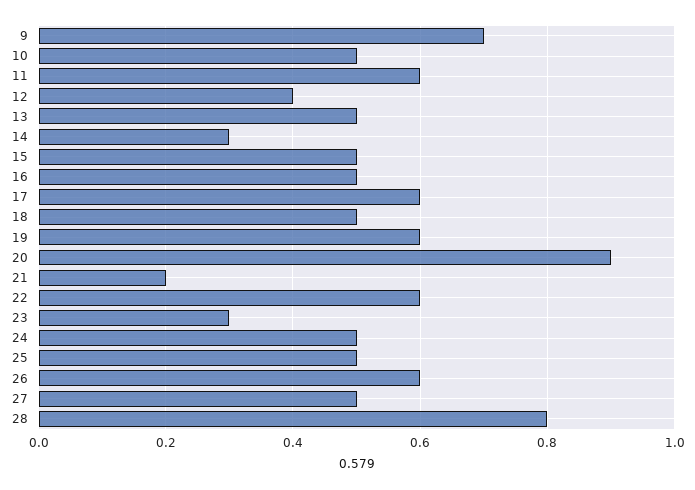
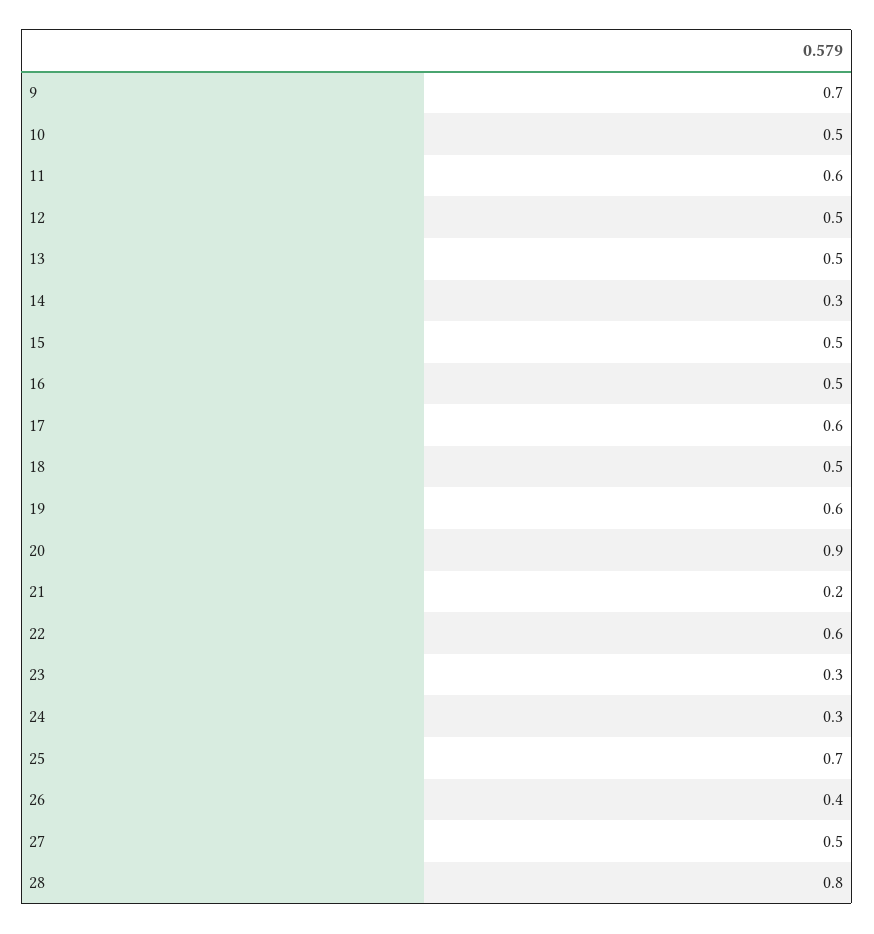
  {
    "9": 0.7,
    "10": 0.5,
    "11": 0.6,
-   "12": 0.4,
+   "12": 0.5,
    "13": 0.5,
    "14": 0.3,
    "15": 0.5,
    "16": 0.5,
    "17": 0.6,
    "18": 0.5,
    "19": 0.6,
    "20": 0.9,
    "21": 0.2,
    "22": 0.6,
    "23": 0.3,
-   "24": 0.5,
+   "24": 0.3,
-   "25": 0.5,
+   "25": 0.7,
-   "26": 0.6,
+   "26": 0.4,
    "27": 0.5,
    "28": 0.8
  }

